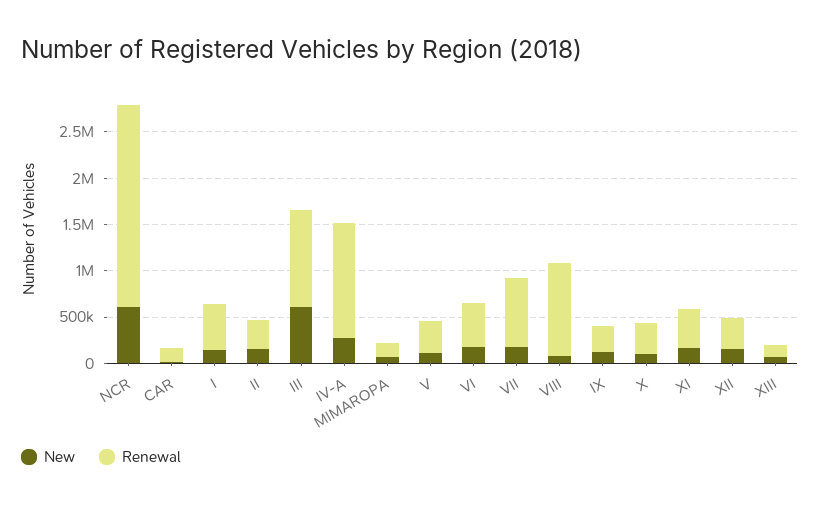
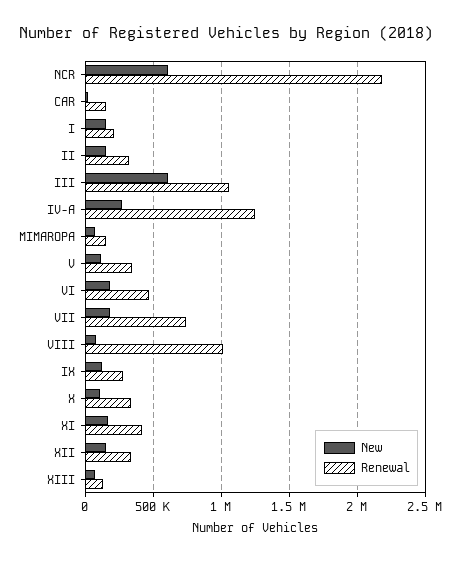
  {
    "New": {
      "NCR": 600000,
      "CAR": 0,
      "I": 150000,
      "II": 150000,
      "III": 600000,
      "IV-A": 250000,
      "MIMAROPA": 50000,
      "V": 100000,
      "VI": 200000,
      "VII": 200000,
      "VIII": 100000,
      "IX": 100000,
      "X": 100000,
      "XI": 150000,
      "XII": 150000,
      "XIII": 50000
    },
    "Renewal": {
      "NCR": 2200000,
      "CAR": 150000,
-     "I": 500000,
+     "I": 200000,
      "II": 300000,
      "III": 1050000,
      "IV-A": 1250000,
      "MIMAROPA": 150000,
      "V": 350000,
      "VI": 450000,
      "VII": 750000,
      "VIII": 1000000,
      "IX": 300000,
      "X": 350000,
      "XI": 400000,
      "XII": 350000,
      "XIII": 150000
    }
  }

